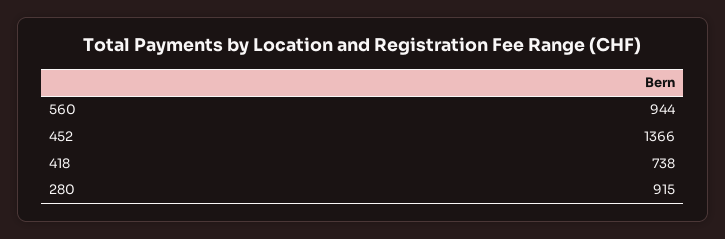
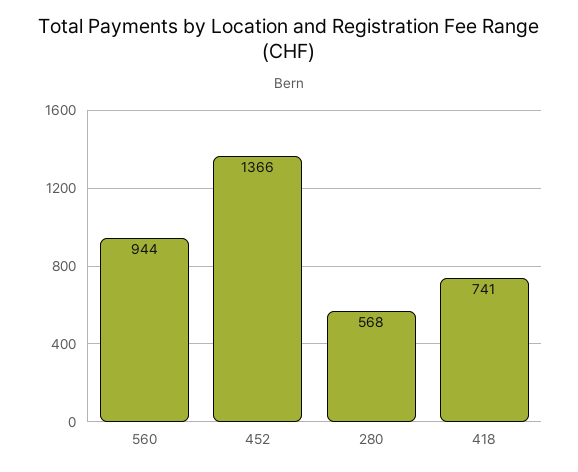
  {
    "560": 944,
    "452": 1366,
-   "418": 738,
+   "418": 741,
-   "280": 915
+   "280": 568
  }

